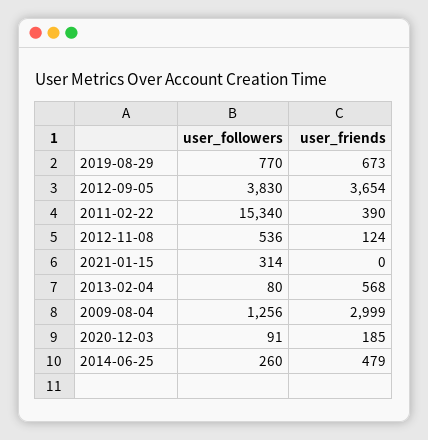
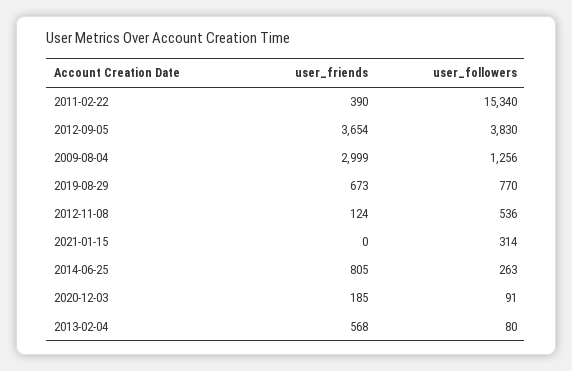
  {
    "user_followers": {
      "2019-08-29": 770,
      "2012-09-05": 3830,
      "2011-02-22": 15340,
      "2012-11-08": 536,
      "2021-01-15": 314,
      "2013-02-04": 80,
      "2009-08-04": 1256,
      "2020-12-03": 91,
-     "2014-06-25": 260
+     "2014-06-25": 263
    },
    "user_friends": {
      "2019-08-29": 673,
      "2012-09-05": 3654,
      "2011-02-22": 390,
      "2012-11-08": 124,
      "2021-01-15": 0,
      "2013-02-04": 568,
      "2009-08-04": 2999,
      "2020-12-03": 185,
-     "2014-06-25": 479
+     "2014-06-25": 805
    }
  }

